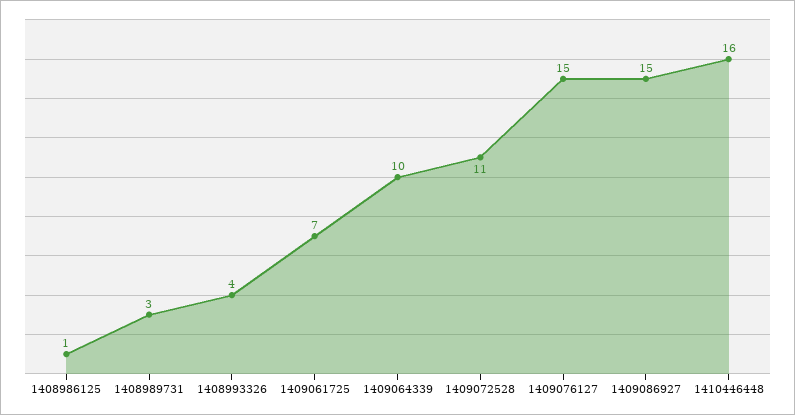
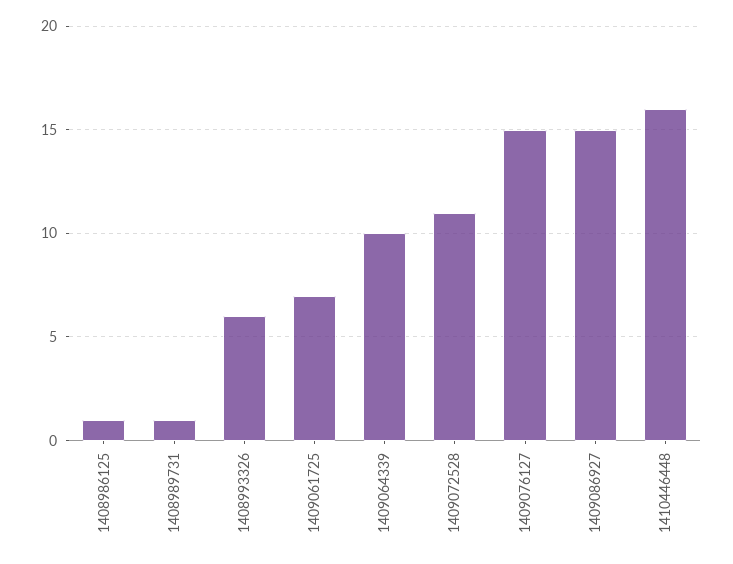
  {
    "1408986125": 1,
-   "1408989731": 3,
+   "1408989731": 1,
-   "1408993326": 4,
+   "1408993326": 6,
    "1409061725": 7,
    "1409064339": 10,
    "1409072528": 11,
    "1409076127": 15,
    "1409086927": 15,
    "1410446448": 16
  }

